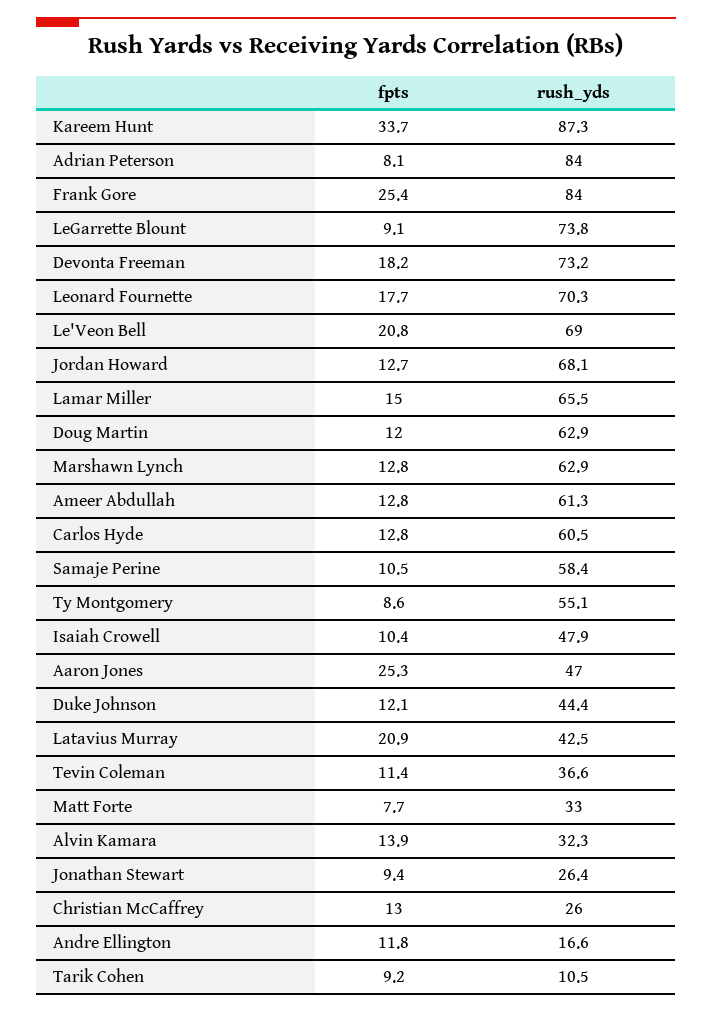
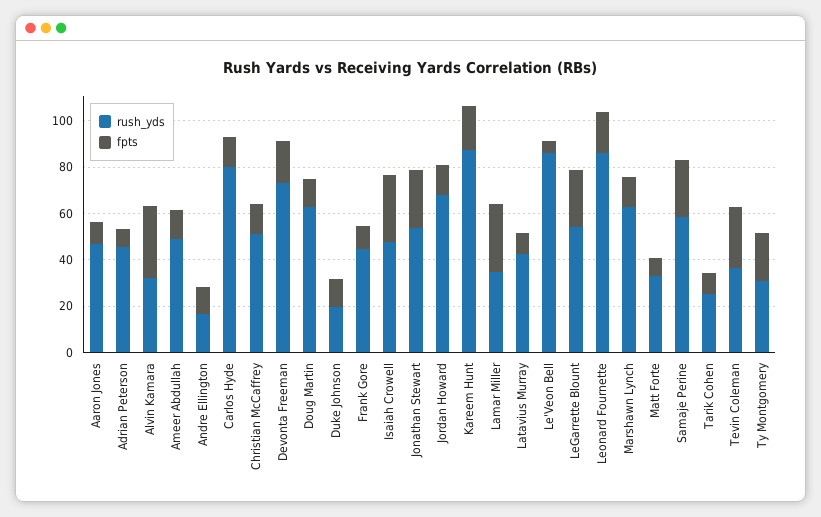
  {
    "fpts": {
-     "Kareem Hunt": 33.7,
+     "Kareem Hunt": 20,
      "Adrian Peterson": 8.1,
-     "Frank Gore": 25.4,
+     "Frank Gore": 10,
-     "LeGarrette Blount": 9.1,
+     "LeGarrette Blount": 25,
      "Devonta Freeman": 18.2,
      "Leonard Fournette": 17.7,
-     "Le'Veon Bell": 20.8,
+     "Le'Veon Bell": 5,
      "Jordan Howard": 12.7,
-     "Lamar Miller": 15,
+     "Lamar Miller": 30,
      "Doug Martin": 12,
      "Marshawn Lynch": 12.8,
      "Ameer Abdullah": 12.8,
      "Carlos Hyde": 12.8,
-     "Samaje Perine": 10.5,
+     "Samaje Perine": 25,
-     "Ty Montgomery": 8.6,
+     "Ty Montgomery": 20,
-     "Isaiah Crowell": 10.4,
+     "Isaiah Crowell": 30,
-     "Aaron Jones": 25.3,
+     "Aaron Jones": 10,
      "Duke Johnson": 12.1,
-     "Latavius Murray": 20.9,
+     "Latavius Murray": 10,
-     "Tevin Coleman": 11.4,
+     "Tevin Coleman": 25,
      "Matt Forte": 7.7,
-     "Alvin Kamara": 13.9,
+     "Alvin Kamara": 30,
-     "Jonathan Stewart": 9.4,
+     "Jonathan Stewart": 25,
      "Christian McCaffrey": 13,
      "Andre Ellington": 11.8,
      "Tarik Cohen": 9.2
    },
    "rush_yds": {
      "Kareem Hunt": 87.3,
-     "Adrian Peterson": 84,
+     "Adrian Peterson": 45,
-     "Frank Gore": 84,
+     "Frank Gore": 45,
-     "LeGarrette Blount": 73.8,
+     "LeGarrette Blount": 55,
      "Devonta Freeman": 73.2,
-     "Leonard Fournette": 70.3,
+     "Leonard Fournette": 85,
-     "Le'Veon Bell": 69,
+     "Le'Veon Bell": 85,
      "Jordan Howard": 68.1,
-     "Lamar Miller": 65.5,
+     "Lamar Miller": 35,
      "Doug Martin": 62.9,
      "Marshawn Lynch": 62.9,
-     "Ameer Abdullah": 61.3,
+     "Ameer Abdullah": 50,
-     "Carlos Hyde": 60.5,
+     "Carlos Hyde": 80,
      "Samaje Perine": 58.4,
-     "Ty Montgomery": 55.1,
+     "Ty Montgomery": 30,
      "Isaiah Crowell": 47.9,
      "Aaron Jones": 47,
-     "Duke Johnson": 44.4,
+     "Duke Johnson": 20,
      "Latavius Murray": 42.5,
      "Tevin Coleman": 36.6,
      "Matt Forte": 33,
      "Alvin Kamara": 32.3,
-     "Jonathan Stewart": 26.4,
+     "Jonathan Stewart": 55,
-     "Christian McCaffrey": 26,
+     "Christian McCaffrey": 50,
      "Andre Ellington": 16.6,
-     "Tarik Cohen": 10.5
+     "Tarik Cohen": 25
    }
  }

